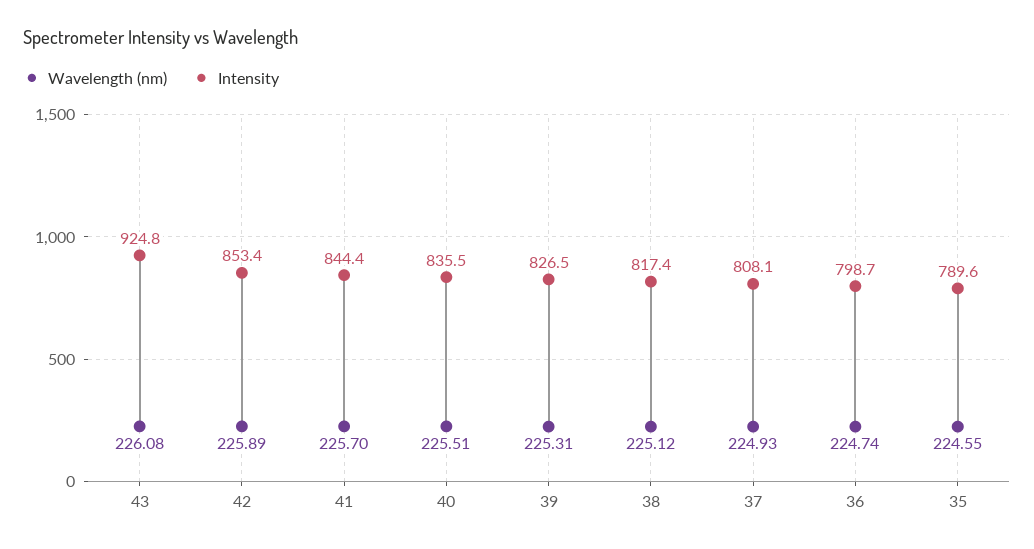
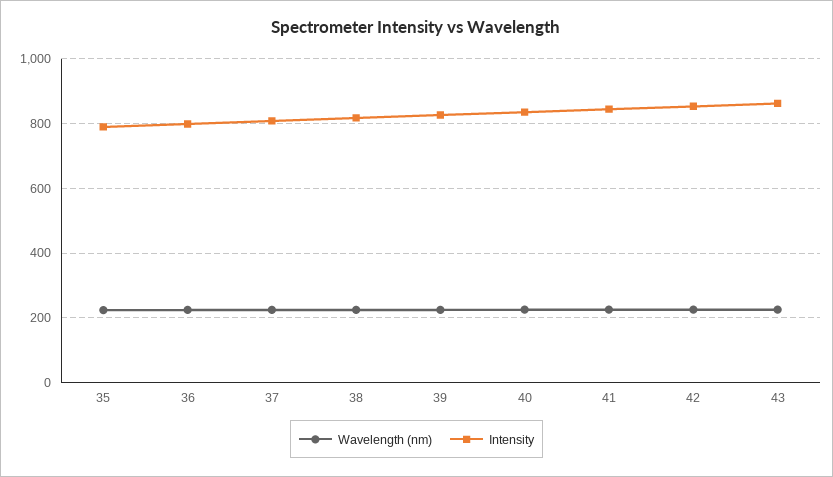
  {
    "Wavelength (nm)": {
      "43": 226.08,
      "42": 225.89,
      "41": 225.7,
      "40": 225.51,
      "39": 225.31,
      "38": 225.12,
      "37": 224.93,
      "36": 224.74,
      "35": 224.55
    },
    "Intensity": {
-     "43": 924.8,
+     "43": 860,
      "42": 853.4,
      "41": 844.4,
      "40": 835.5,
      "39": 826.5,
      "38": 817.4,
      "37": 808.1,
      "36": 798.7,
      "35": 789.6
    }
  }

